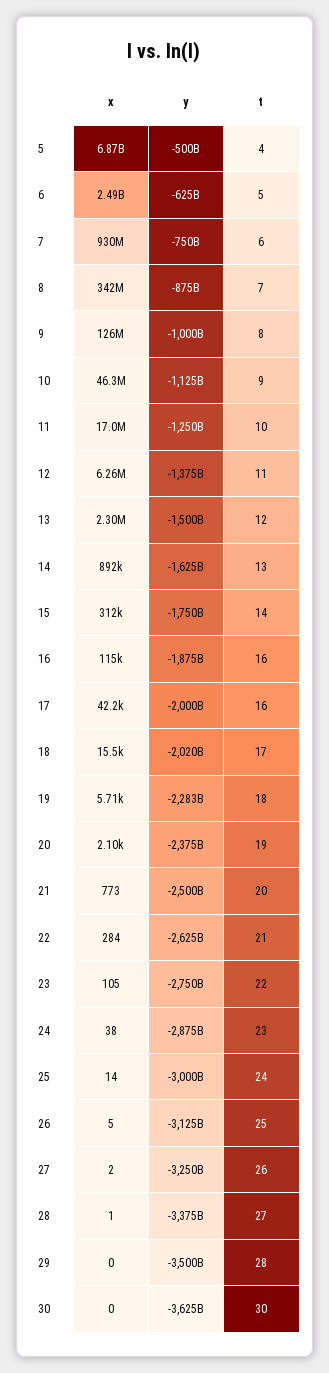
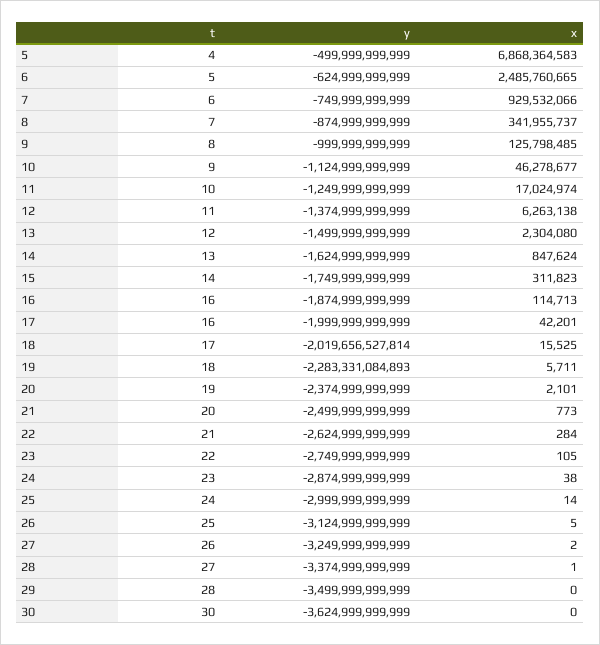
  {
    "x": {
      "5": 6868364583,
      "6": 2485760665,
      "7": 929532066,
      "8": 341955737,
      "9": 125798485,
      "10": 46278677,
      "11": 17024974,
      "12": 6263138,
      "13": 2304080,
-     "14": 892000,
+     "14": 847624,
      "15": 311823,
      "16": 114713,
      "17": 42201,
      "18": 15525,
      "19": 5711,
      "20": 2101,
      "21": 773,
      "22": 284,
      "23": 105,
      "24": 38,
      "25": 14,
      "26": 5,
      "27": 2,
      "28": 1,
      "29": 0,
      "30": 0
    },
    "y": {
      "5": -499999999999,
      "6": -624999999999,
      "7": -749999999999,
      "8": -874999999999,
      "9": -999999999999,
      "10": -1124999999999,
      "11": -1249999999999,
      "12": -1374999999999,
      "13": -1499999999999,
      "14": -1624999999999,
      "15": -1749999999999,
      "16": -1874999999999,
      "17": -1999999999999,
      "18": -2019656527814,
      "19": -2283331084893,
      "20": -2374999999999,
      "21": -2499999999999,
      "22": -2624999999999,
      "23": -2749999999999,
      "24": -2874999999999,
      "25": -2999999999999,
      "26": -3124999999999,
      "27": -3249999999999,
      "28": -3374999999999,
      "29": -3499999999999,
      "30": -3624999999999
    },
    "t": {
      "5": 4,
      "6": 5,
      "7": 6,
      "8": 7,
      "9": 8,
      "10": 9,
      "11": 10,
      "12": 11,
      "13": 12,
      "14": 13,
      "15": 14,
      "16": 16,
      "17": 16,
      "18": 17,
      "19": 18,
      "20": 19,
      "21": 20,
      "22": 21,
      "23": 22,
      "24": 23,
      "25": 24,
      "26": 25,
      "27": 26,
      "28": 27,
      "29": 28,
      "30": 30
    }
  }

